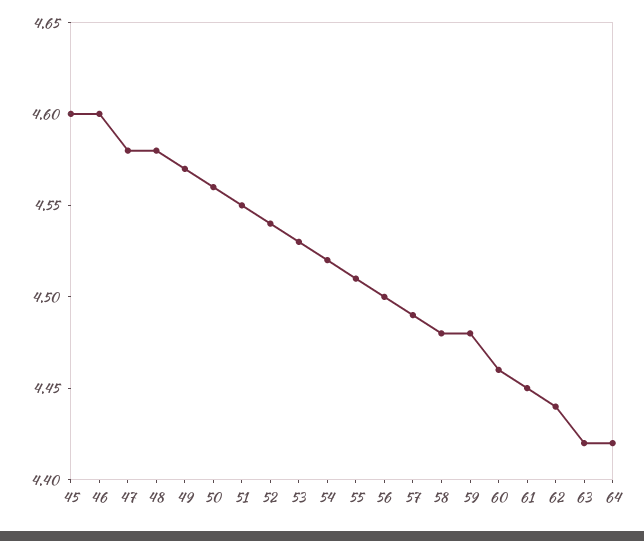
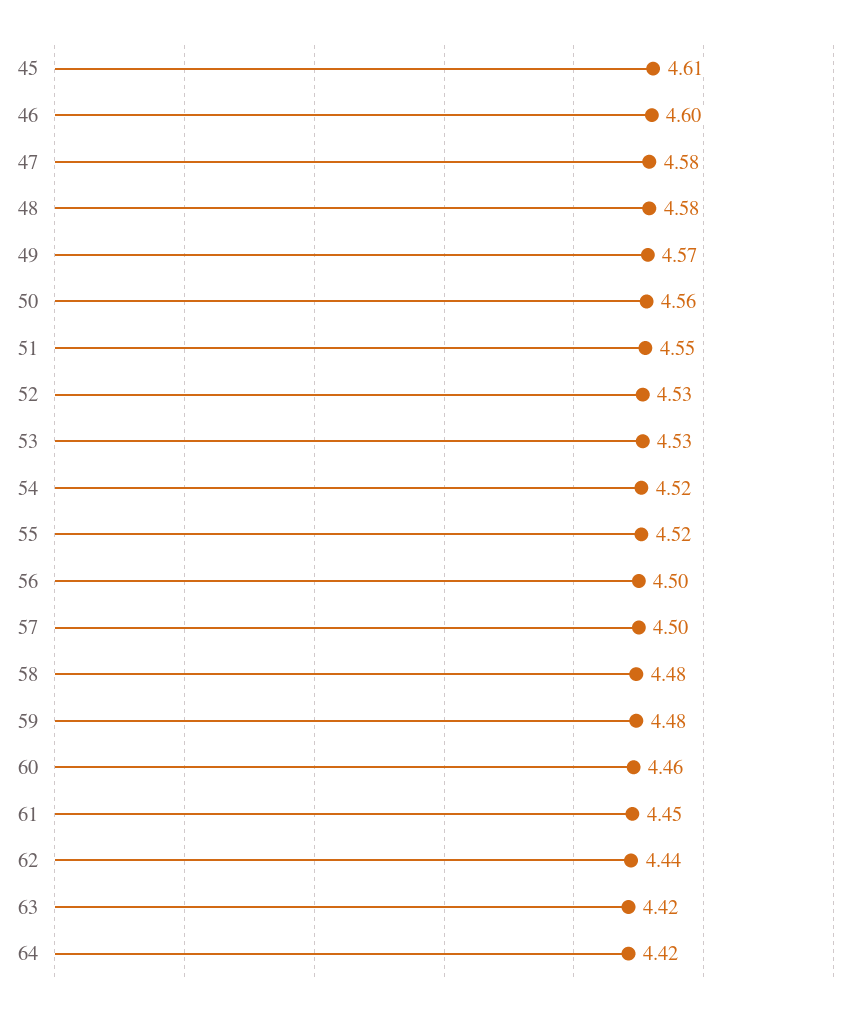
  {
-   "45": 4.6,
+   "45": 4.61,
    "46": 4.6,
    "47": 4.58,
    "48": 4.58,
    "49": 4.57,
    "50": 4.56,
    "51": 4.55,
-   "52": 4.54,
+   "52": 4.53,
    "53": 4.53,
    "54": 4.52,
-   "55": 4.51,
+   "55": 4.52,
    "56": 4.5,
-   "57": 4.49,
+   "57": 4.5,
    "58": 4.48,
    "59": 4.48,
    "60": 4.46,
    "61": 4.45,
    "62": 4.44,
    "63": 4.42,
    "64": 4.42
  }

